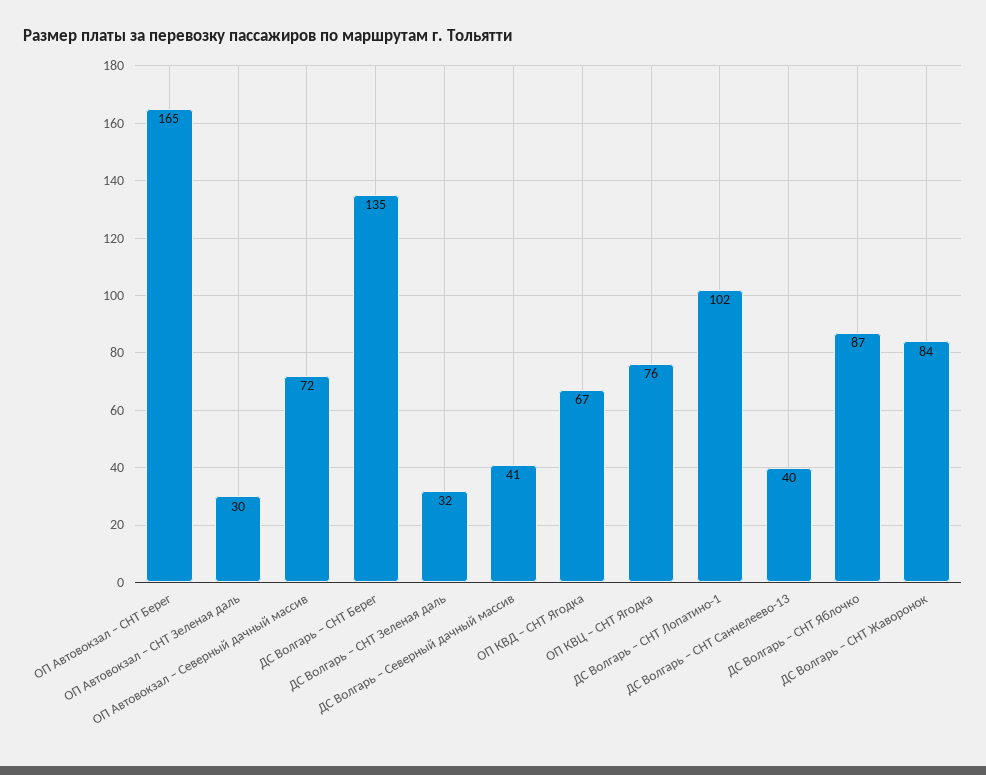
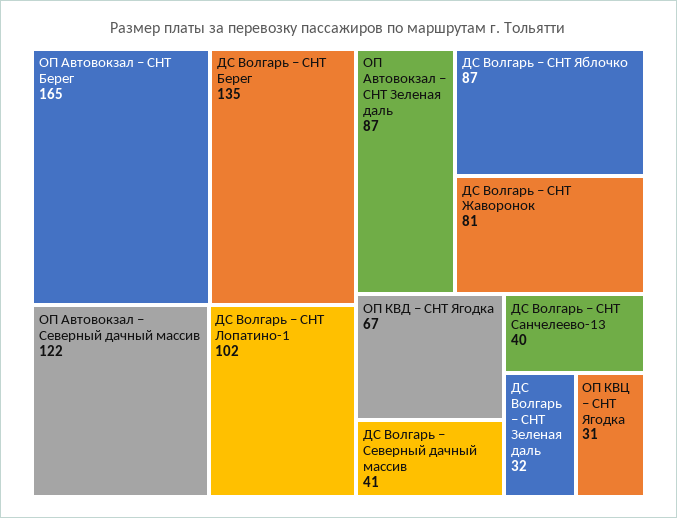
  {
    "ОП Автовокзал – СНТ Берег": 165,
-   "ОП Автовокзал – СНТ Зеленая даль": 30,
+   "ОП Автовокзал – СНТ Зеленая даль": 87,
-   "ОП Автовокзал – Северный дачный массив": 72,
+   "ОП Автовокзал – Северный дачный массив": 122,
    "ДС Волгарь – СНТ Берег": 135,
    "ДС Волгарь – СНТ Зеленая даль": 32,
    "ДС Волгарь – Северный дачный массив": 41,
    "ОП КВД – СНТ Ягодка": 67,
-   "ОП КВЦ – СНТ Ягодка": 76,
+   "ОП КВЦ – СНТ Ягодка": 31,
    "ДС Волгарь – СНТ Лопатино-1": 102,
    "ДС Волгарь – СНТ Санчелеево-13": 40,
    "ДС Волгарь – СНТ Яблочко": 87,
-   "ДС Волгарь – СНТ Жаворонок": 84
+   "ДС Волгарь – СНТ Жаворонок": 81
  }

